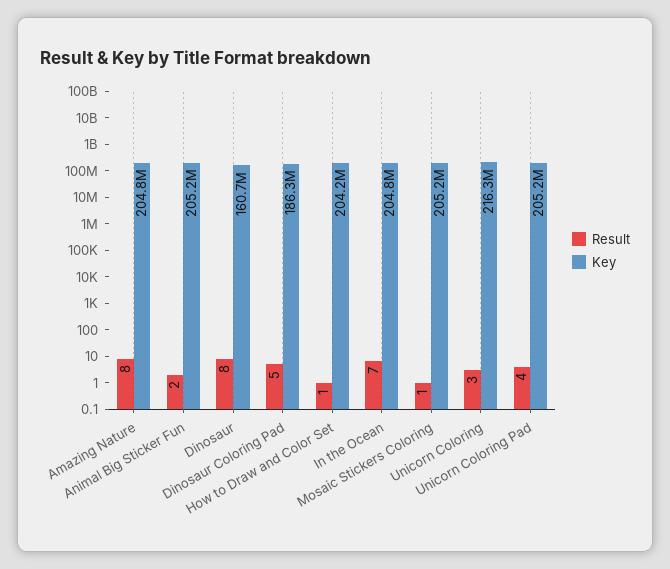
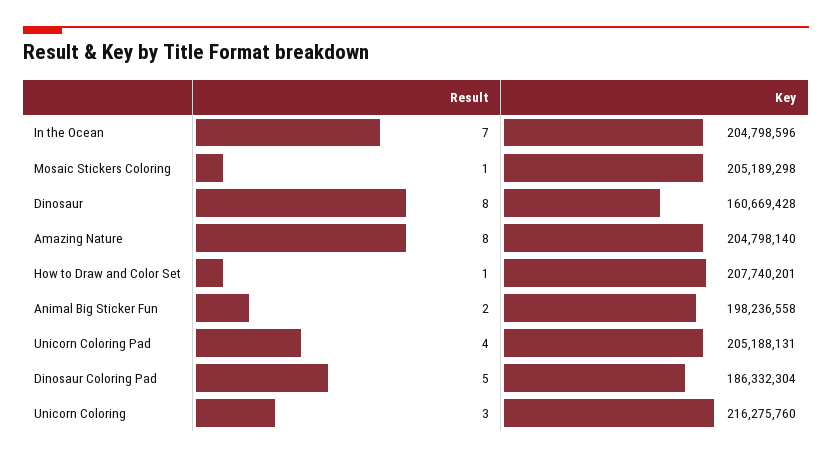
  {
    "Result": {
      "Amazing Nature": 8,
      "Animal Big Sticker Fun": 2,
      "Dinosaur": 8,
      "Dinosaur Coloring Pad": 5,
      "How to Draw and Color Set": 1,
      "In the Ocean": 7,
      "Mosaic Stickers Coloring": 1,
      "Unicorn Coloring": 3,
      "Unicorn Coloring Pad": 4
    },
    "Key": {
      "Amazing Nature": 204798140,
-     "Animal Big Sticker Fun": 205200000,
+     "Animal Big Sticker Fun": 198236558,
      "Dinosaur": 160669428,
      "Dinosaur Coloring Pad": 186332304,
-     "How to Draw and Color Set": 204200000,
+     "How to Draw and Color Set": 207740201,
      "In the Ocean": 204798596,
      "Mosaic Stickers Coloring": 205189298,
      "Unicorn Coloring": 216275760,
      "Unicorn Coloring Pad": 205188131
    }
  }

